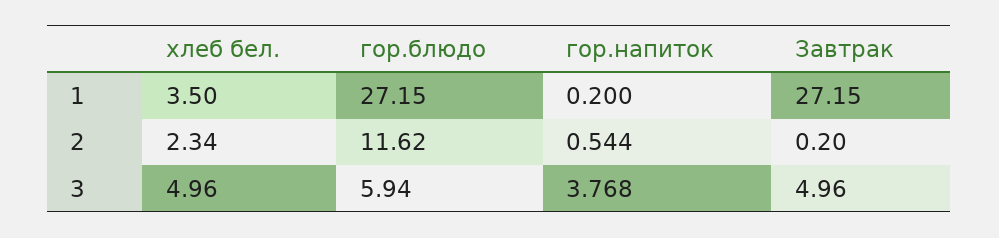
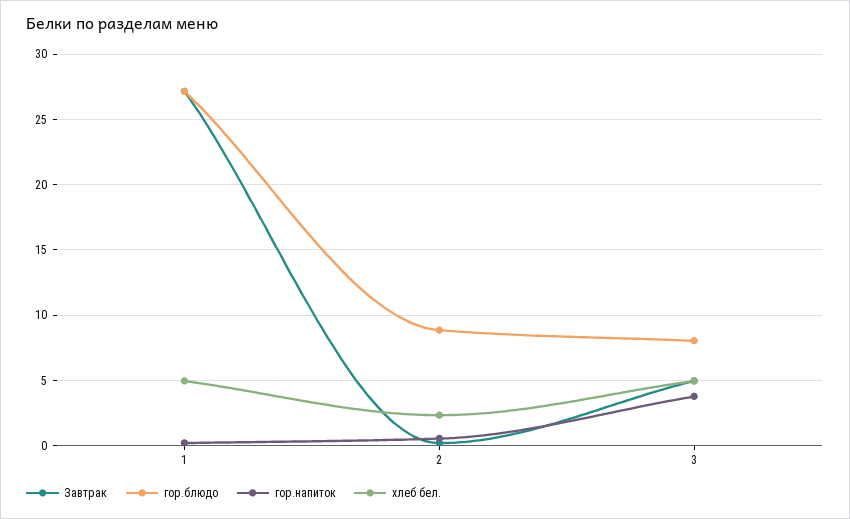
  {
    "хлеб бел.": {
-     "1": 3.5,
+     "1": 5,
      "2": 2.34,
      "3": 4.96
    },
    "гор.блюдо": {
      "1": 27.15,
-     "2": 11.62,
+     "2": 9,
-     "3": 5.94
+     "3": 8
    },
    "гор.напиток": {
      "1": 0.2,
      "2": 0.544,
      "3": 3.768
    },
    "Завтрак": {
      "1": 27.15,
      "2": 0.2,
      "3": 4.96
    }
  }

